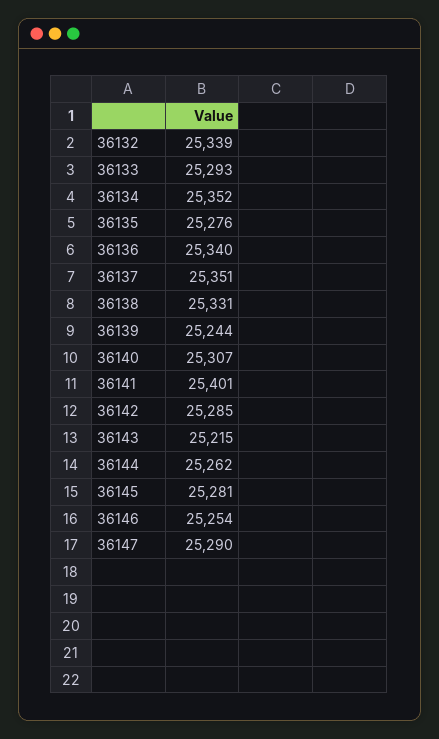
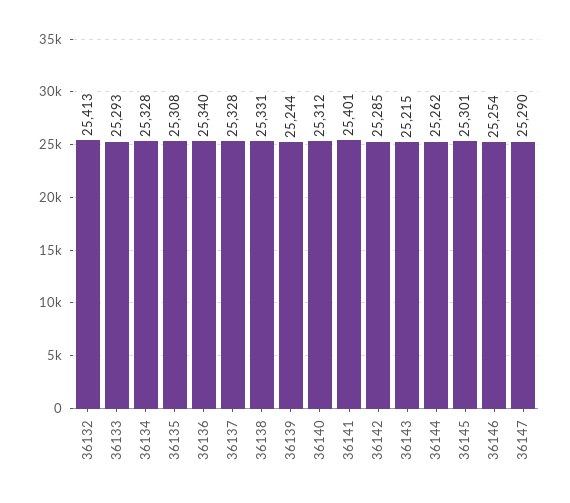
  {
-   "36132": 25339,
+   "36132": 25413,
    "36133": 25293,
-   "36134": 25352,
+   "36134": 25328,
-   "36135": 25276,
+   "36135": 25308,
    "36136": 25340,
-   "36137": 25351,
+   "36137": 25328,
    "36138": 25331,
    "36139": 25244,
-   "36140": 25307,
+   "36140": 25312,
    "36141": 25401,
    "36142": 25285,
    "36143": 25215,
    "36144": 25262,
-   "36145": 25281,
+   "36145": 25301,
    "36146": 25254,
    "36147": 25290
  }

